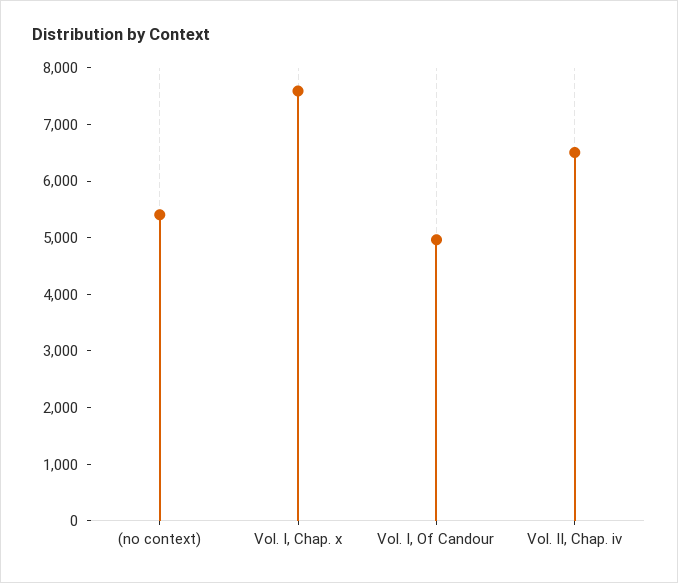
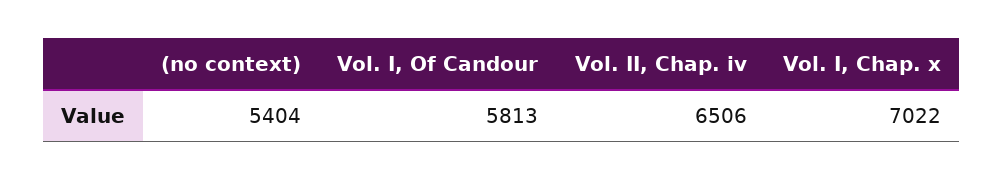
  {
    "(no context)": 5404,
-   "Vol. I, Chap. x": 7600,
+   "Vol. I, Chap. x": 7022,
-   "Vol. I, Of Candour": 5000,
+   "Vol. I, Of Candour": 5813,
    "Vol. II, Chap. iv": 6506
  }

